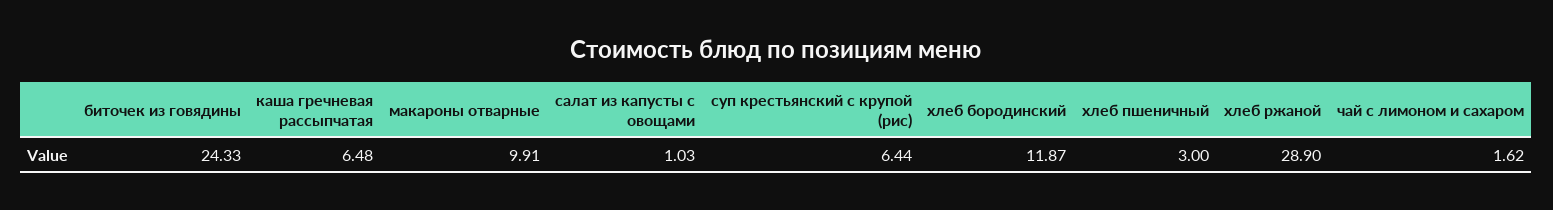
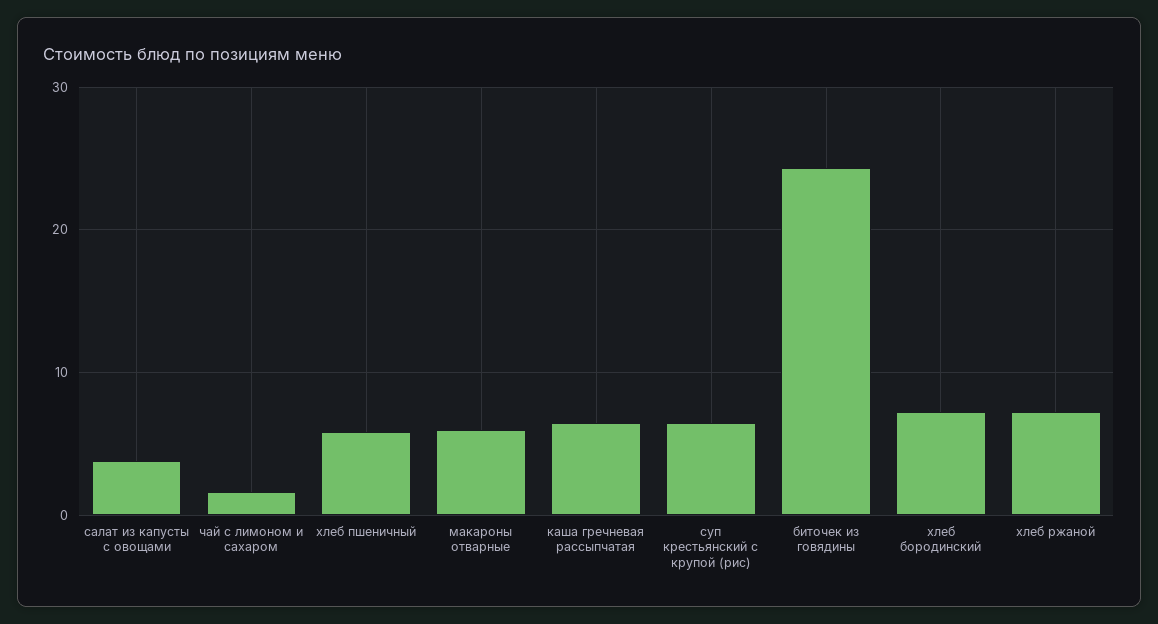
  {
    "биточек из говядины": 24.33,
    "каша гречневая рассыпчатая": 6.48,
-   "макароны отварные": 9.91,
+   "макароны отварные": 6,
-   "салат из капусты с овощами": 1.03,
+   "салат из капусты с овощами": 4,
    "суп крестьянский с крупой (рис)": 6.44,
-   "хлеб бородинский": 11.87,
+   "хлеб бородинский": 7,
-   "хлеб пшеничный": 3,
+   "хлеб пшеничный": 6,
-   "хлеб ржаной": 28.9,
+   "хлеб ржаной": 7,
    "чай с лимоном и сахаром": 1.62
  }

